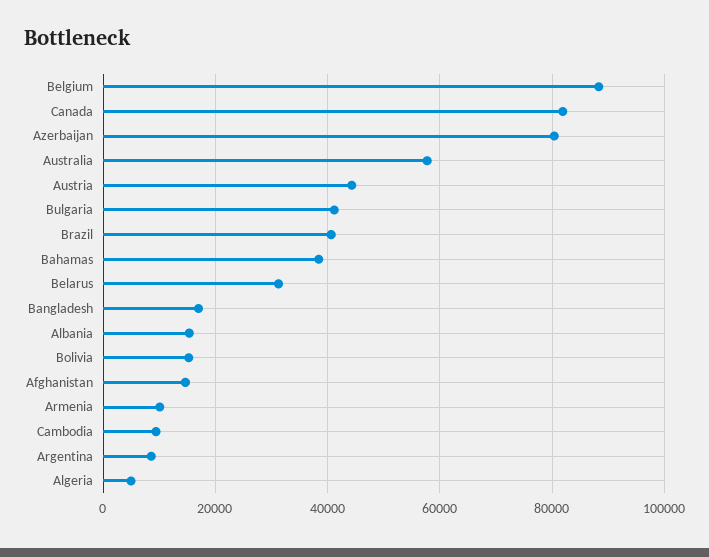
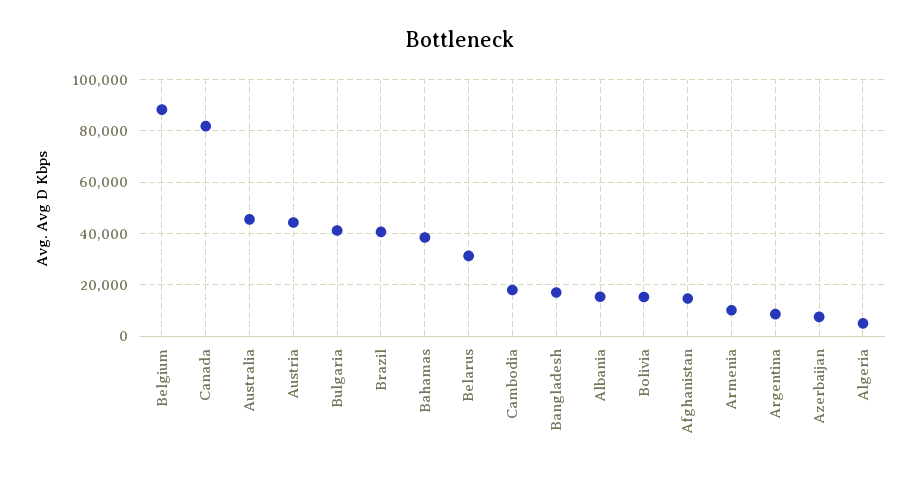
  {
    "Belgium": 88000,
    "Canada": 82000,
-   "Azerbaijan": 80000,
+   "Azerbaijan": 7500,
-   "Australia": 58000,
+   "Australia": 45000,
    "Austria": 44000,
    "Bulgaria": 42000,
    "Brazil": 40000,
    "Bahamas": 38000,
    "Belarus": 32000,
    "Bangladesh": 16000,
    "Albania": 16000,
    "Bolivia": 16000,
    "Afghanistan": 14000,
    "Armenia": 10000,
-   "Cambodia": 10000,
+   "Cambodia": 17500,
    "Argentina": 8000,
    "Algeria": 4000
  }

